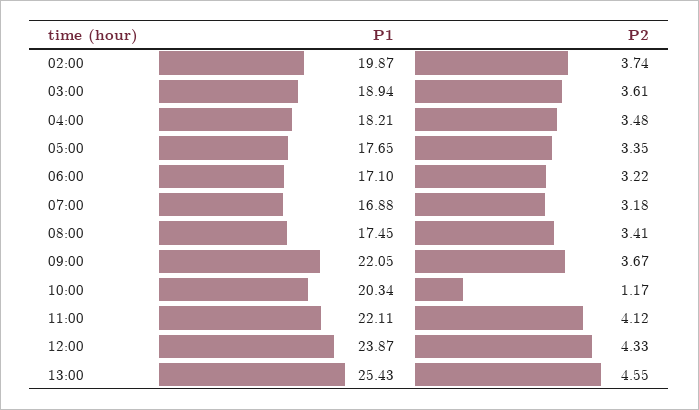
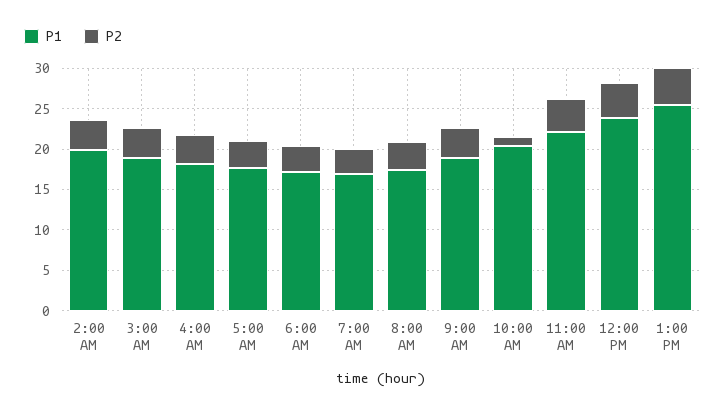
  {
    "P1": {
      "02:00": 19.87,
      "03:00": 18.94,
      "04:00": 18.21,
      "05:00": 17.65,
      "06:00": 17.1,
      "07:00": 16.88,
      "08:00": 17.45,
-     "09:00": 22.05,
+     "09:00": 19,
      "10:00": 20.34,
      "11:00": 22.11,
      "12:00": 23.87,
      "13:00": 25.43
    },
    "P2": {
      "02:00": 3.74,
      "03:00": 3.61,
      "04:00": 3.48,
      "05:00": 3.35,
      "06:00": 3.22,
      "07:00": 3.18,
      "08:00": 3.41,
      "09:00": 3.67,
      "10:00": 1.17,
      "11:00": 4.12,
      "12:00": 4.33,
      "13:00": 4.55
    }
  }

